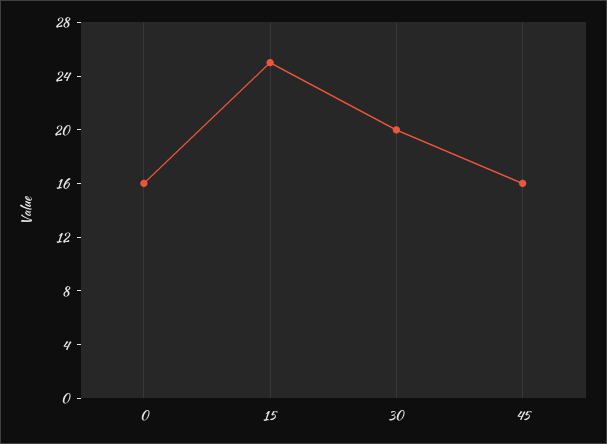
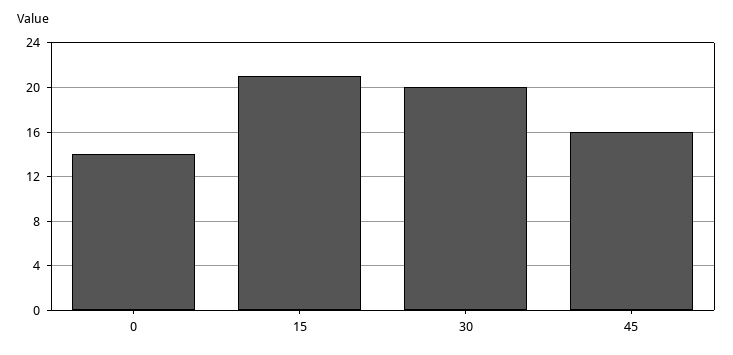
  {
-   "0": 16,
+   "0": 14,
-   "15": 25,
+   "15": 21,
    "30": 20,
    "45": 16
  }

